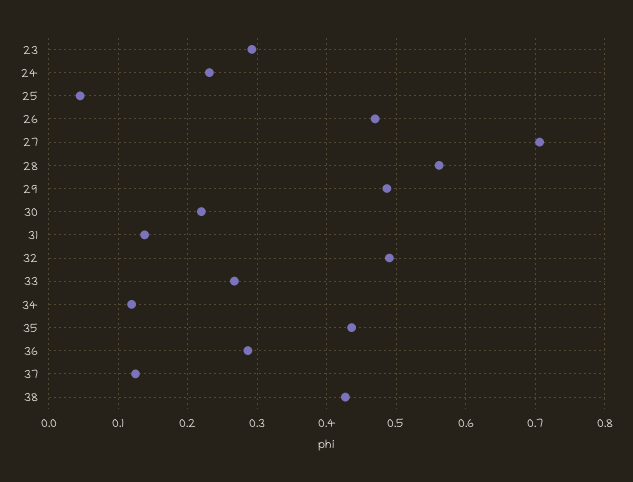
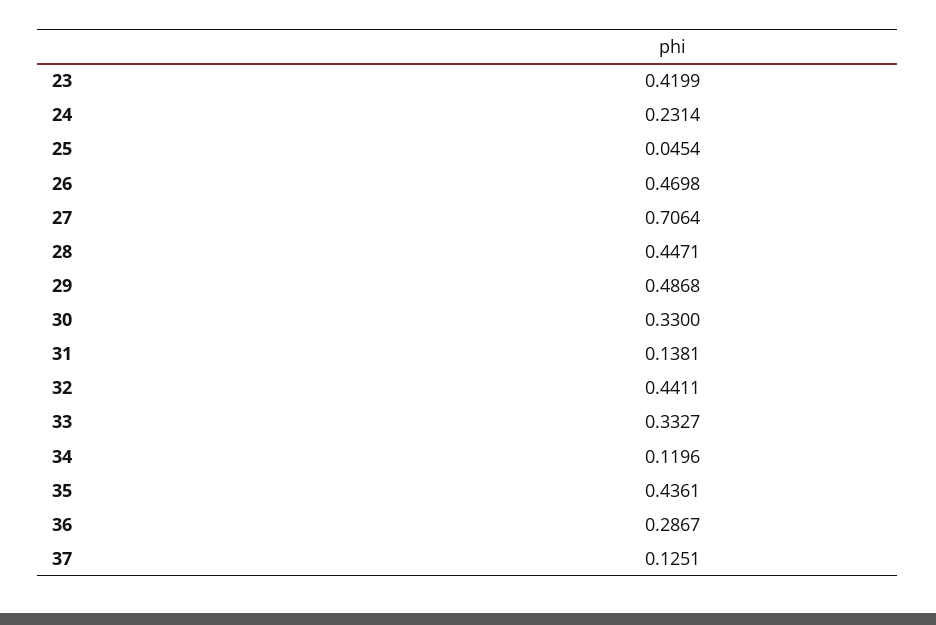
  {
-   "23": 0.29,
+   "23": 0.4199,
    "24": 0.2314,
    "25": 0.0454,
    "26": 0.4698,
    "27": 0.7064,
-   "28": 0.56,
+   "28": 0.4471,
    "29": 0.4868,
-   "30": 0.22,
+   "30": 0.33,
    "31": 0.1381,
-   "32": 0.49,
+   "32": 0.4411,
-   "33": 0.27,
+   "33": 0.3327,
    "34": 0.1196,
    "35": 0.4361,
    "36": 0.2867,
-   "37": 0.1251,
+   "37": 0.1251
-   "38": 0.43
  }

